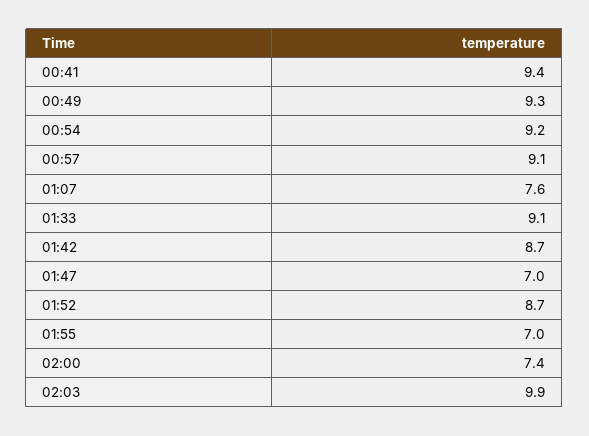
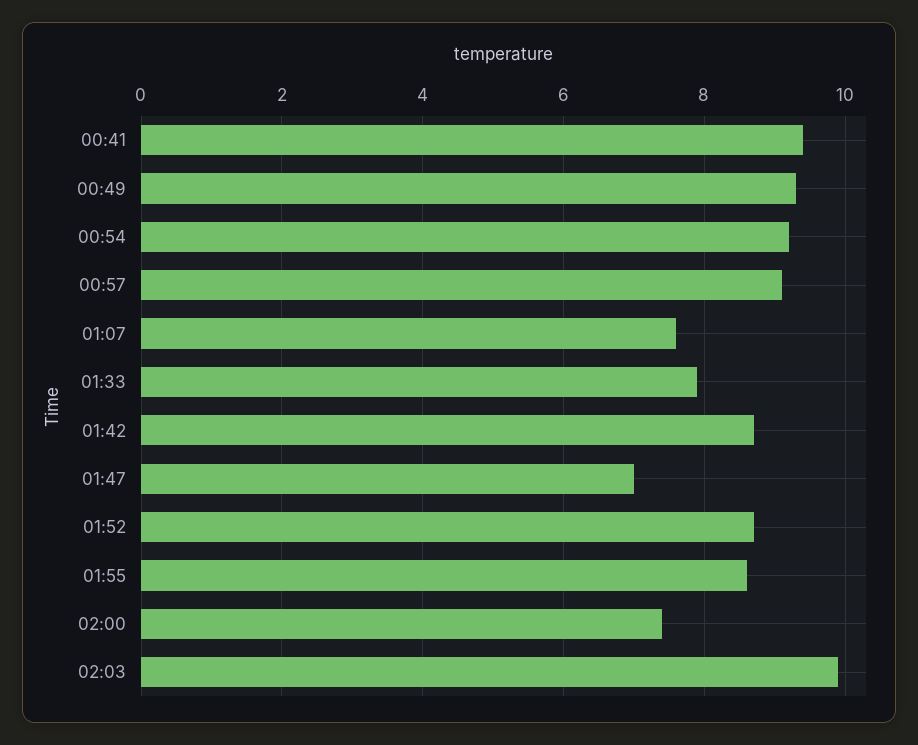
  {
    "00:41": 9.4,
    "00:49": 9.3,
    "00:54": 9.2,
    "00:57": 9.1,
    "01:07": 7.6,
-   "01:33": 9.1,
+   "01:33": 8,
    "01:42": 8.7,
    "01:47": 7,
    "01:52": 8.7,
-   "01:55": 7,
+   "01:55": 8.5,
    "02:00": 7.4,
    "02:03": 9.9
  }

